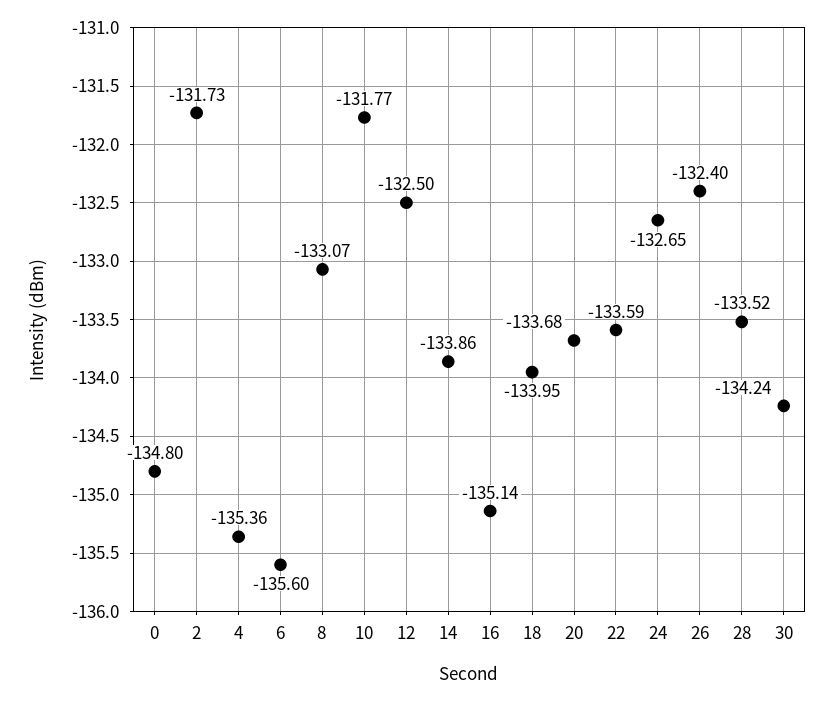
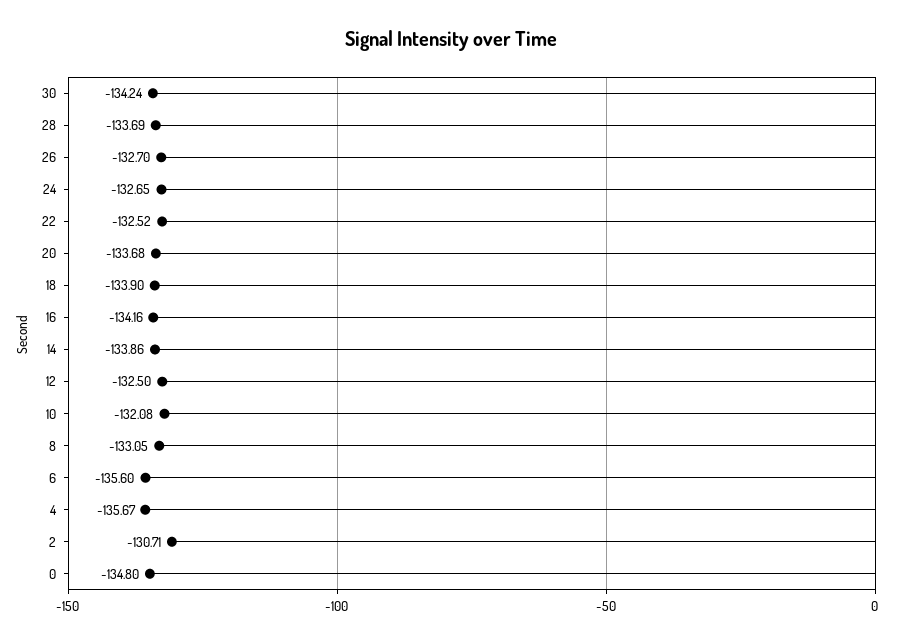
  {
    "0": -134.8,
-   "2": -131.73,
+   "2": -130.71,
-   "4": -135.36,
+   "4": -135.67,
    "6": -135.6,
-   "8": -133.07,
+   "8": -133.05,
-   "10": -131.77,
+   "10": -132.08,
    "12": -132.5,
    "14": -133.86,
-   "16": -135.14,
+   "16": -134.16,
-   "18": -133.95,
+   "18": -133.9,
    "20": -133.68,
-   "22": -133.59,
+   "22": -132.52,
    "24": -132.65,
-   "26": -132.4,
+   "26": -132.7,
-   "28": -133.52,
+   "28": -133.69,
    "30": -134.24
  }

